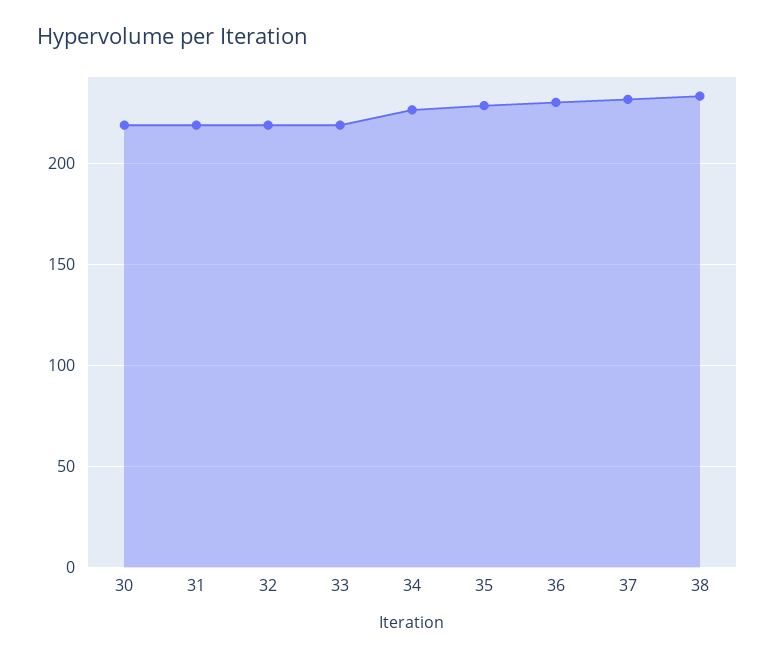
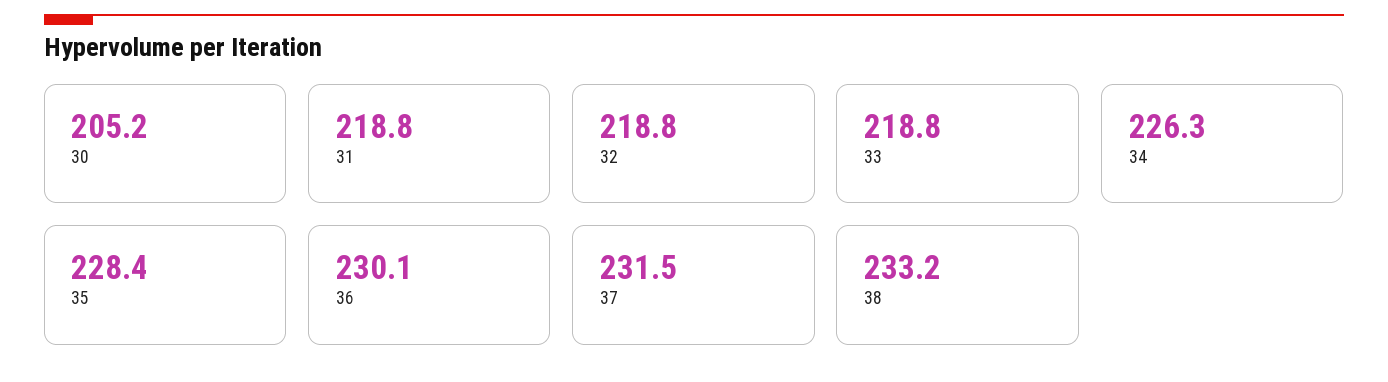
  {
-   "30": 220,
+   "30": 205.2,
    "31": 218.8,
    "32": 218.8,
    "33": 218.8,
    "34": 226.3,
    "35": 228.4,
    "36": 230.1,
    "37": 231.5,
    "38": 233.2
  }

